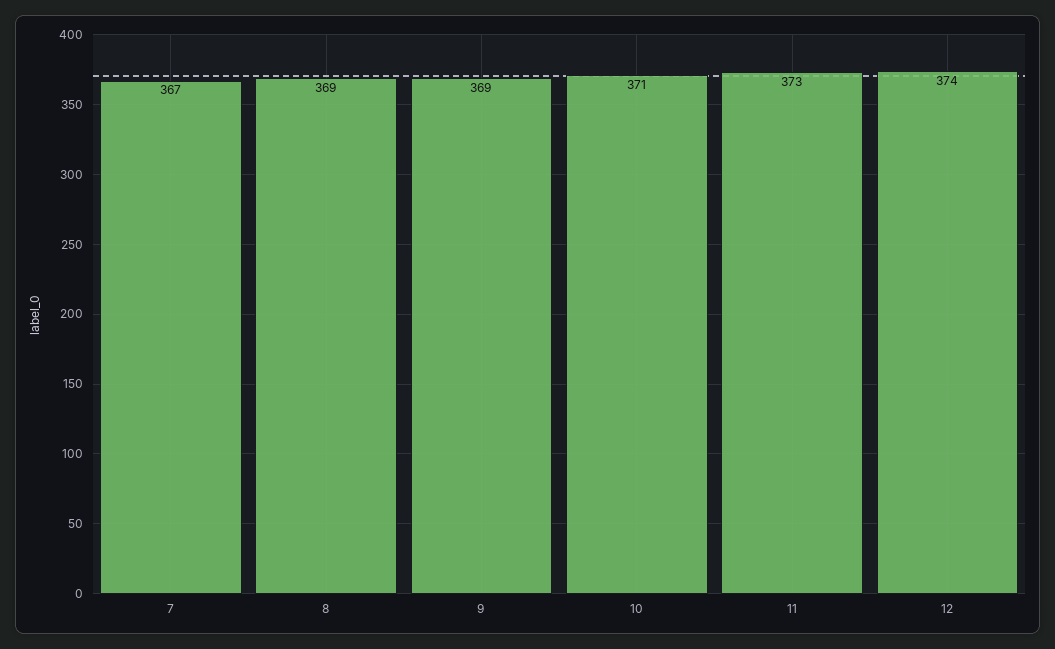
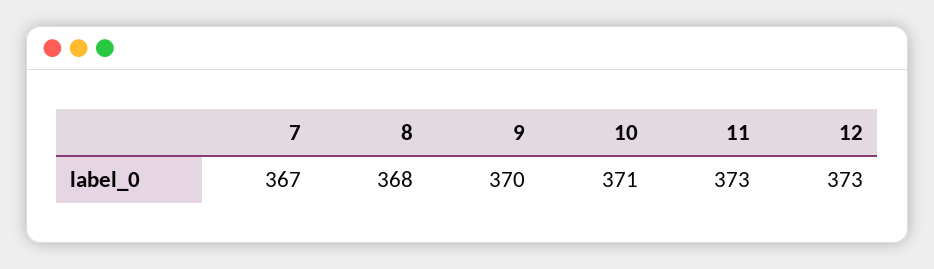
  {
    "7": 367,
-   "8": 369,
+   "8": 368,
-   "9": 369,
+   "9": 370,
    "10": 371,
    "11": 373,
-   "12": 374
+   "12": 373
  }

